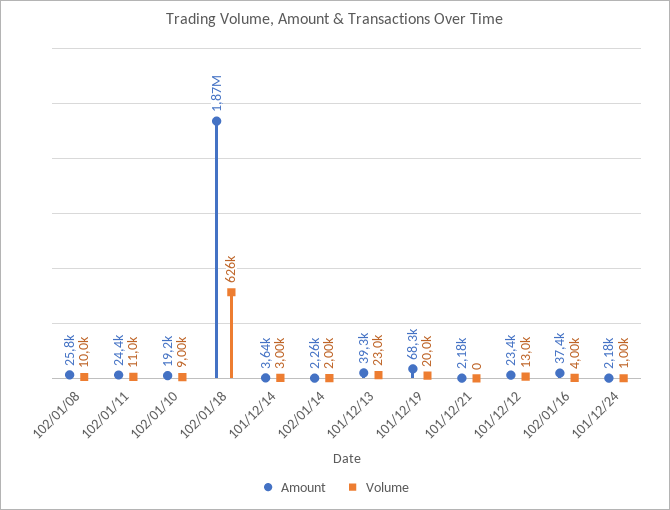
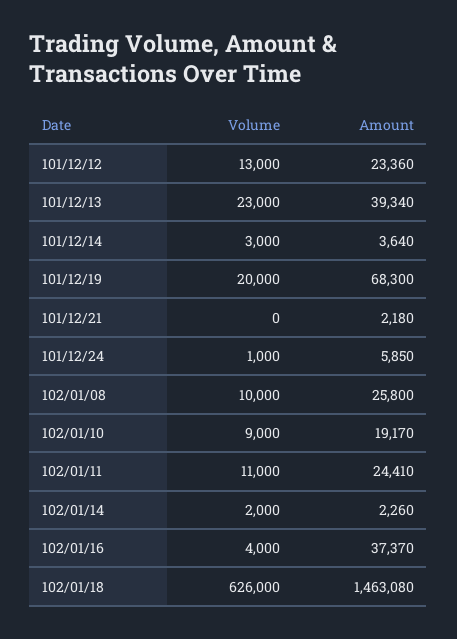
  {
    "Amount": {
      "102/01/08": 25800,
      "102/01/11": 24410,
      "102/01/10": 19170,
-     "102/01/18": 1870000,
+     "102/01/18": 1463080,
      "101/12/14": 3640,
      "102/01/14": 2260,
      "101/12/13": 39340,
      "101/12/19": 68300,
      "101/12/21": 2180,
      "101/12/12": 23360,
      "102/01/16": 37370,
-     "101/12/24": 2180
+     "101/12/24": 5850
    },
    "Volume": {
      "102/01/08": 10000,
      "102/01/11": 11000,
      "102/01/10": 9000,
      "102/01/18": 626000,
      "101/12/14": 3000,
      "102/01/14": 2000,
      "101/12/13": 23000,
      "101/12/19": 20000,
      "101/12/21": 0,
      "101/12/12": 13000,
      "102/01/16": 4000,
      "101/12/24": 1000
    }
  }

